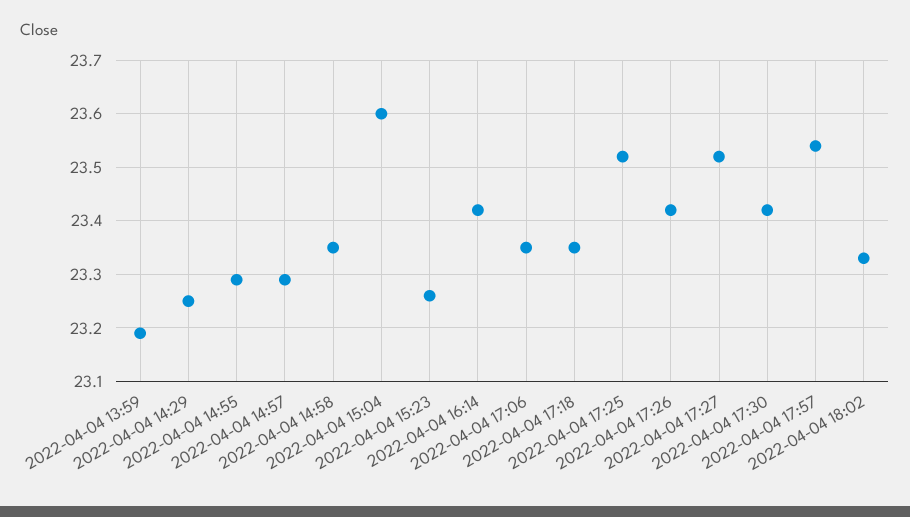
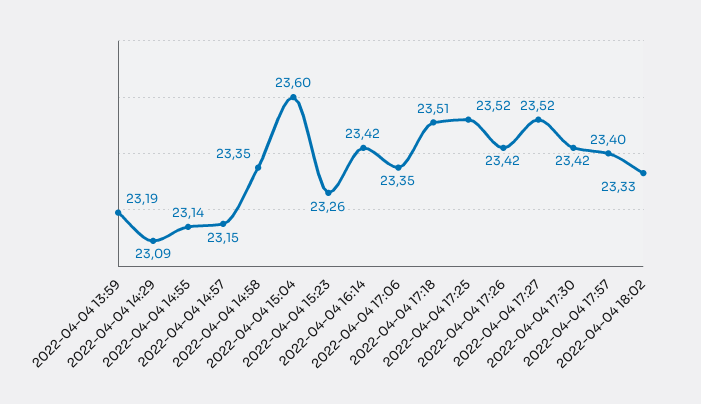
  {
    "2022-04-04 13:59": 23.19,
-   "2022-04-04 14:29": 23.25,
+   "2022-04-04 14:29": 23.09,
-   "2022-04-04 14:55": 23.3,
+   "2022-04-04 14:55": 23.14,
-   "2022-04-04 14:57": 23.3,
+   "2022-04-04 14:57": 23.15,
    "2022-04-04 14:58": 23.35,
    "2022-04-04 15:04": 23.6,
    "2022-04-04 15:23": 23.26,
    "2022-04-04 16:14": 23.42,
    "2022-04-04 17:06": 23.35,
-   "2022-04-04 17:18": 23.35,
+   "2022-04-04 17:18": 23.51,
    "2022-04-04 17:25": 23.52,
    "2022-04-04 17:26": 23.42,
    "2022-04-04 17:27": 23.52,
    "2022-04-04 17:30": 23.42,
-   "2022-04-04 17:57": 23.55,
+   "2022-04-04 17:57": 23.4,
    "2022-04-04 18:02": 23.33
  }

